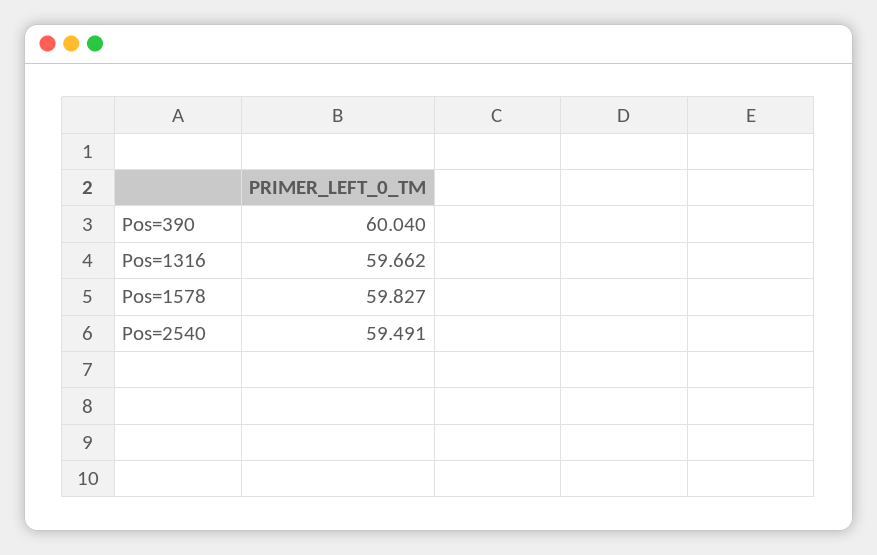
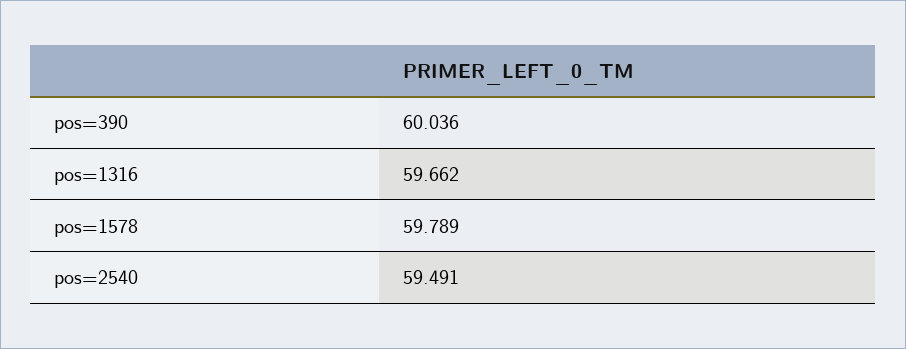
  {
-   "Pos=390": 60.04,
+   "Pos=390": 60.036,
    "Pos=1316": 59.662,
-   "Pos=1578": 59.827,
+   "Pos=1578": 59.789,
    "Pos=2540": 59.491
  }

